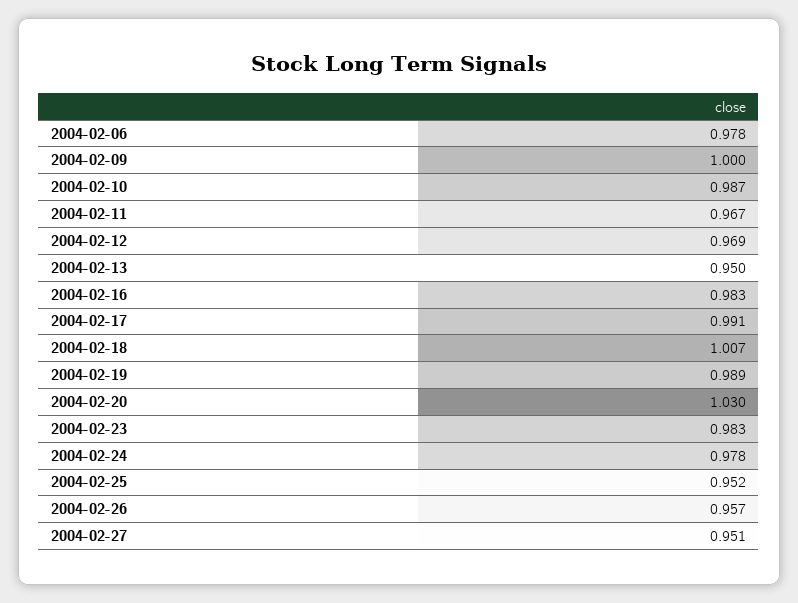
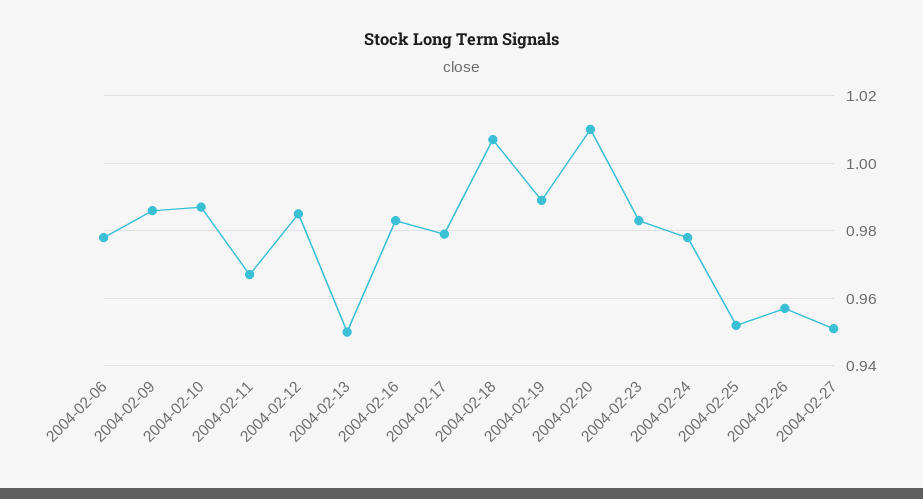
  {
    "2004-02-06": 0.978,
-   "2004-02-09": 1,
+   "2004-02-09": 0.985,
    "2004-02-10": 0.987,
    "2004-02-11": 0.967,
-   "2004-02-12": 0.969,
+   "2004-02-12": 0.985,
    "2004-02-13": 0.95,
    "2004-02-16": 0.983,
-   "2004-02-17": 0.991,
+   "2004-02-17": 0.98,
    "2004-02-18": 1.007,
    "2004-02-19": 0.989,
-   "2004-02-20": 1.03,
+   "2004-02-20": 1.01,
    "2004-02-23": 0.983,
    "2004-02-24": 0.978,
    "2004-02-25": 0.952,
    "2004-02-26": 0.957,
    "2004-02-27": 0.951
  }

